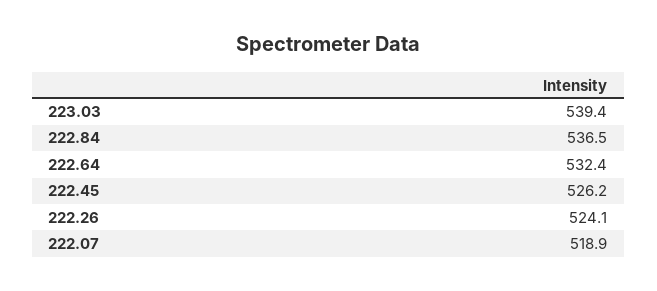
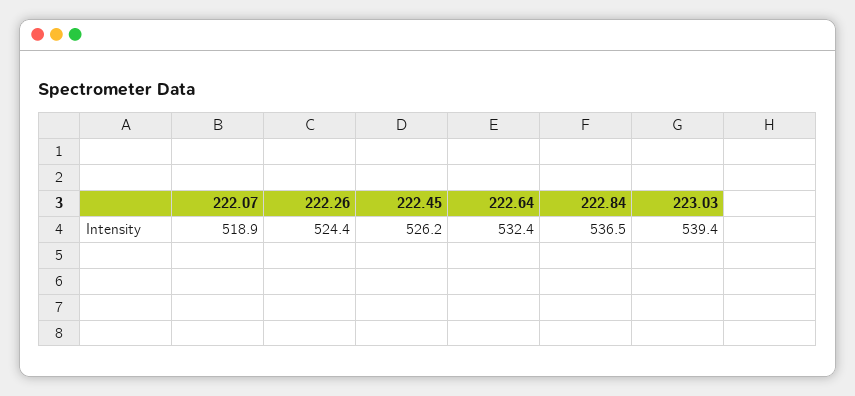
  {
    "223.03": 539.4,
    "222.84": 536.5,
    "222.64": 532.4,
    "222.45": 526.2,
-   "222.26": 524.1,
+   "222.26": 524.4,
    "222.07": 518.9
  }

